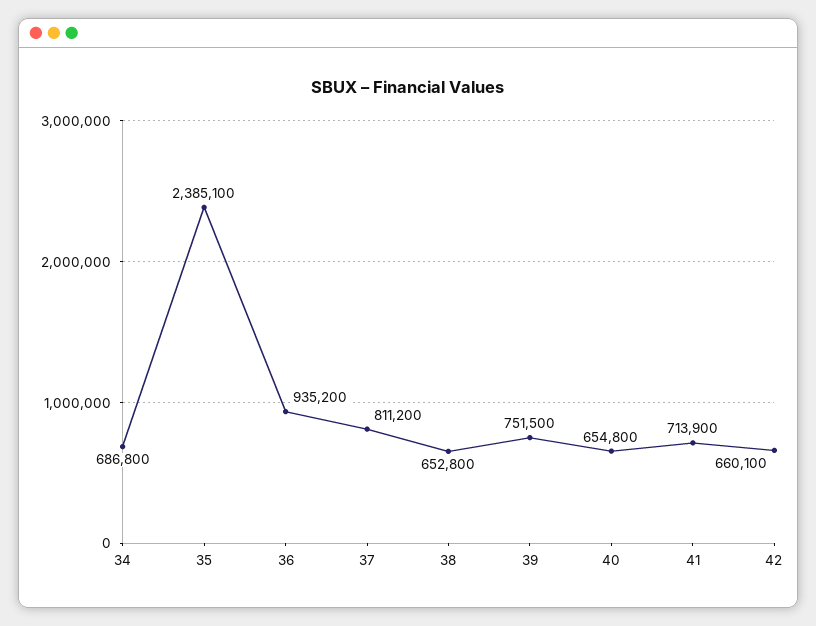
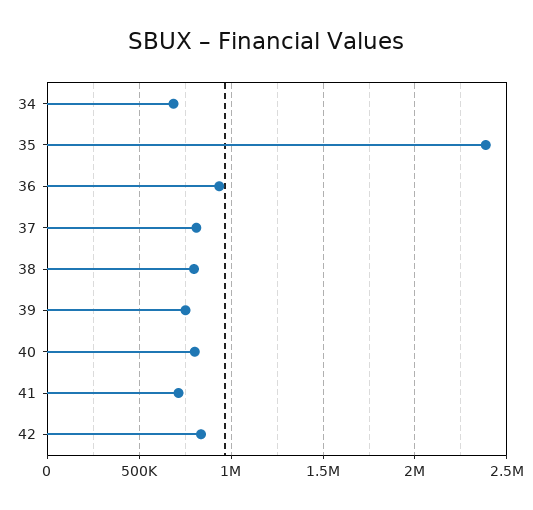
  {
    "34": 686800,
    "35": 2385100,
    "36": 935200,
    "37": 811200,
-   "38": 652800,
+   "38": 800000,
    "39": 751500,
-   "40": 654800,
+   "40": 800000,
    "41": 713900,
-   "42": 660100
+   "42": 850000
  }

